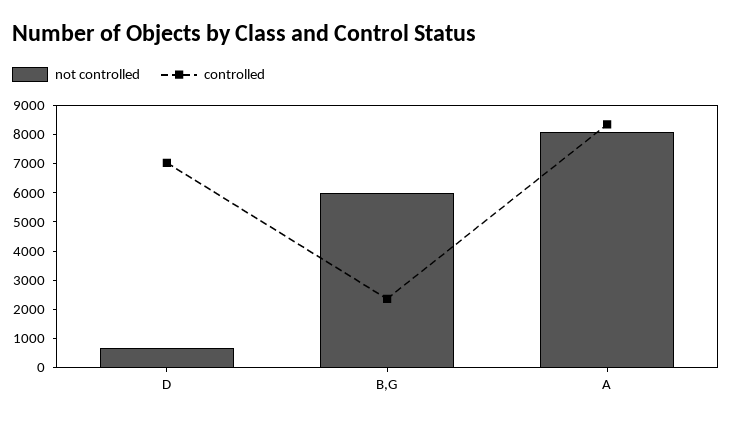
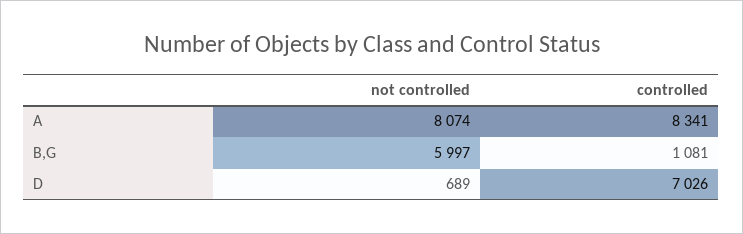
  {
    "not controlled": {
      "D": 689,
      "B,G": 5997,
      "A": 8074
    },
    "controlled": {
      "D": 7026,
-     "B,G": 2500,
+     "B,G": 1081,
      "A": 8341
    }
  }

